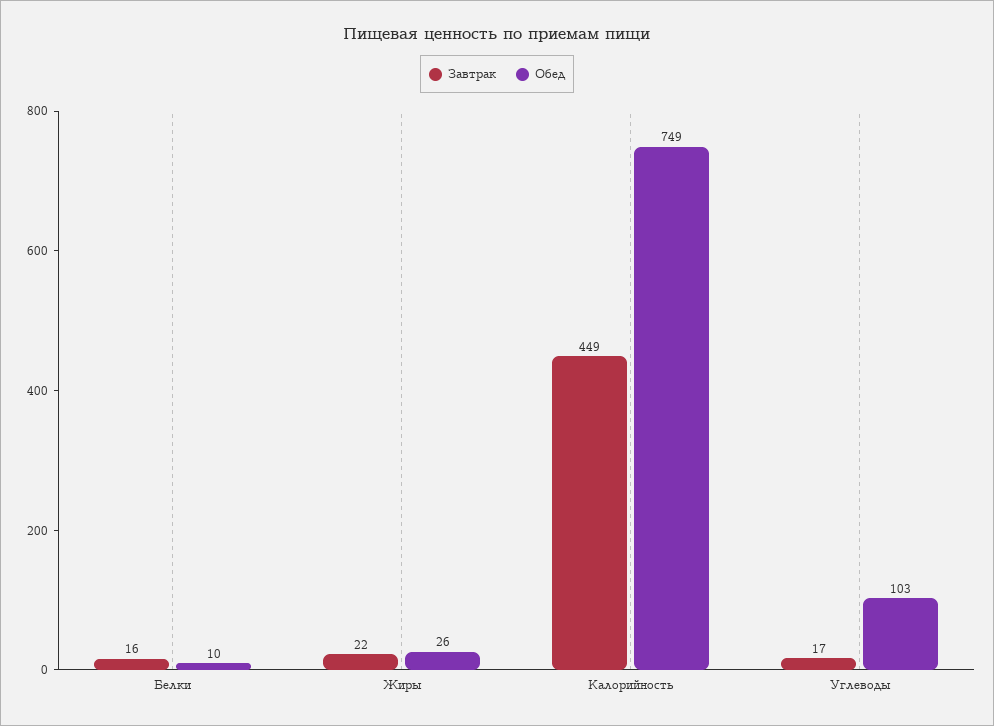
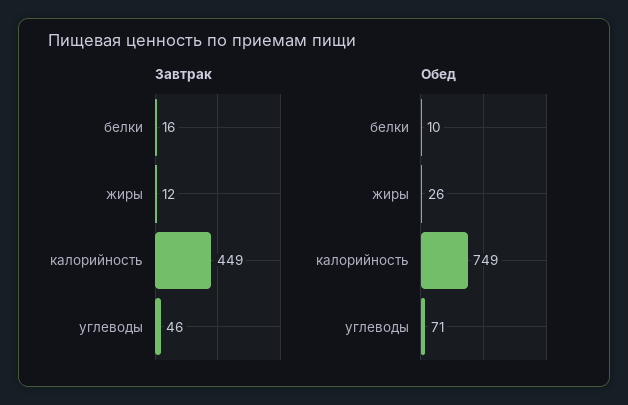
  {
    "Завтрак": {
      "Белки": 16,
-     "Жиры": 22,
+     "Жиры": 12,
      "Калорийность": 449,
-     "Углеводы": 17
+     "Углеводы": 46
    },
    "Обед": {
      "Белки": 10,
      "Жиры": 26,
      "Калорийность": 749,
-     "Углеводы": 103
+     "Углеводы": 71
    }
  }

